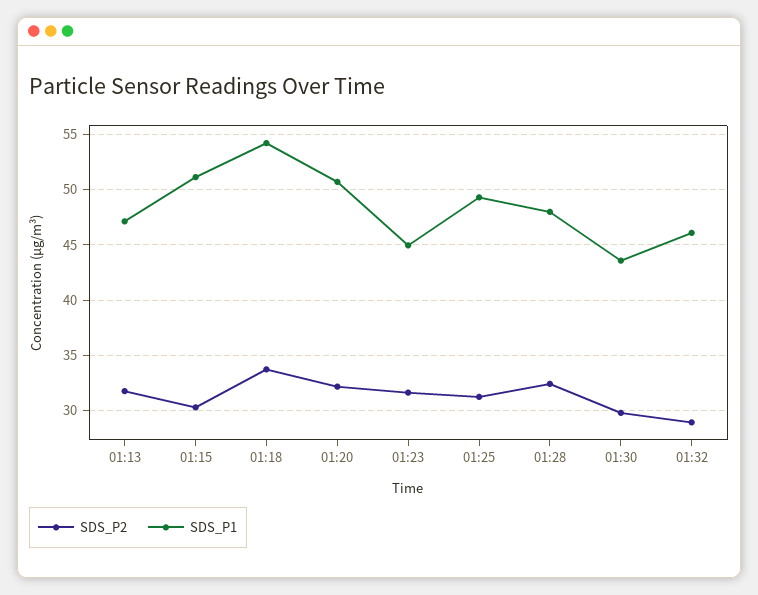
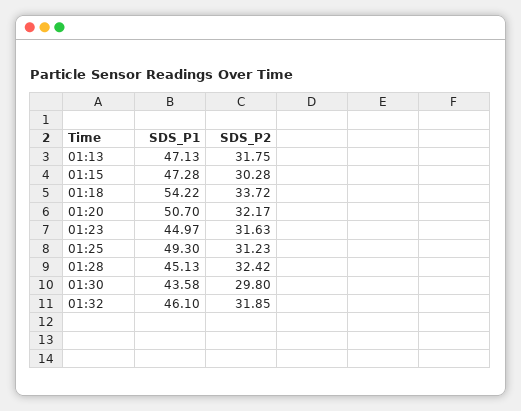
  {
    "SDS_P2": {
      "01:13": 31.75,
      "01:15": 30.28,
      "01:18": 33.72,
      "01:20": 32.17,
      "01:23": 31.63,
      "01:25": 31.23,
      "01:28": 32.42,
      "01:30": 29.8,
-     "01:32": 29
+     "01:32": 31.85
    },
    "SDS_P1": {
      "01:13": 47.13,
-     "01:15": 51,
+     "01:15": 47.28,
      "01:18": 54.22,
      "01:20": 50.7,
      "01:23": 44.97,
      "01:25": 49.3,
-     "01:28": 48,
+     "01:28": 45.13,
      "01:30": 43.58,
      "01:32": 46.1
    }
  }

